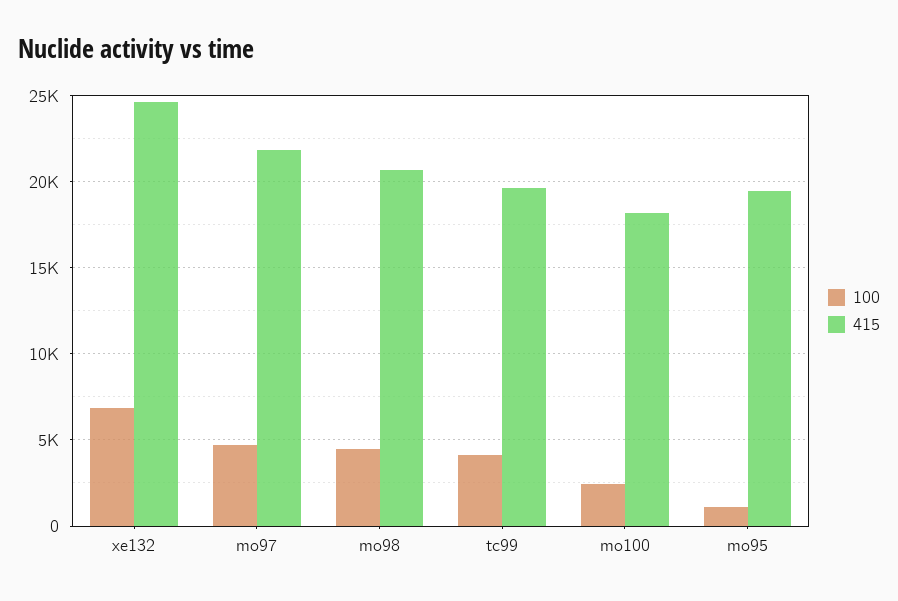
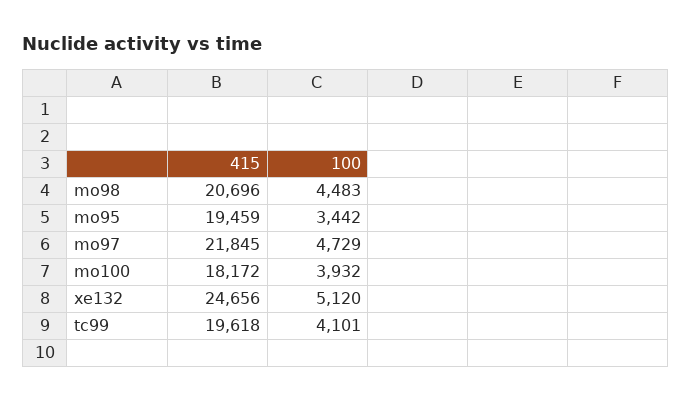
  {
    "100": {
-     "xe132": 7000,
+     "xe132": 5120,
      "mo97": 4729,
      "mo98": 4483,
      "tc99": 4101,
-     "mo100": 2500,
+     "mo100": 3932,
-     "mo95": 1000
+     "mo95": 3442
    },
    "415": {
      "xe132": 24656,
      "mo97": 21845,
      "mo98": 20696,
      "tc99": 19618,
      "mo100": 18172,
      "mo95": 19459
    }
  }

